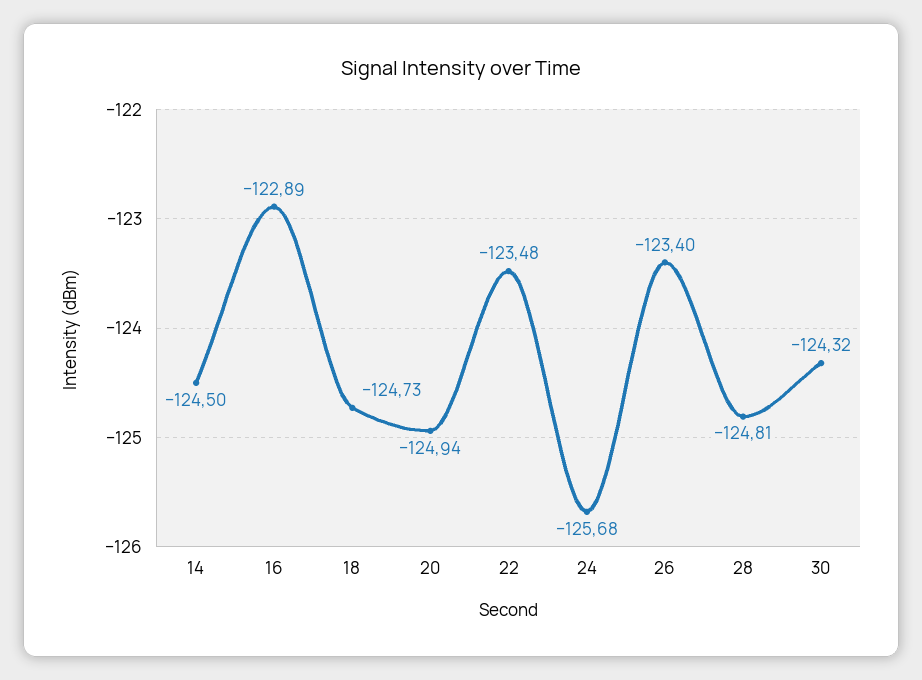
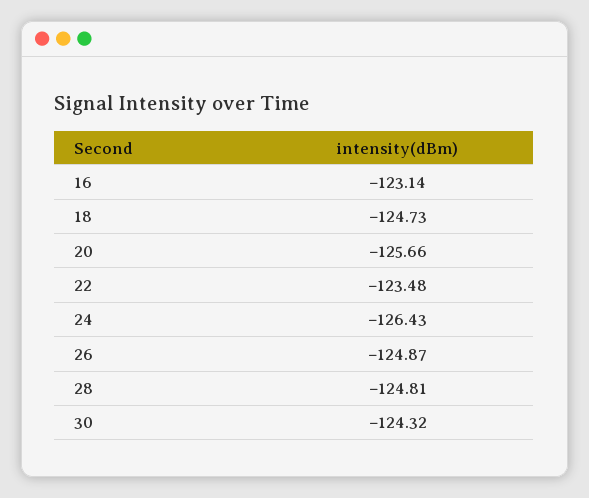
  {
-   "14": -124.5,
-   "16": -122.89,
+   "16": -123.14,
    "18": -124.73,
-   "20": -124.94,
+   "20": -125.66,
    "22": -123.48,
-   "24": -125.68,
+   "24": -126.43,
-   "26": -123.4,
+   "26": -124.87,
    "28": -124.81,
    "30": -124.32
  }

